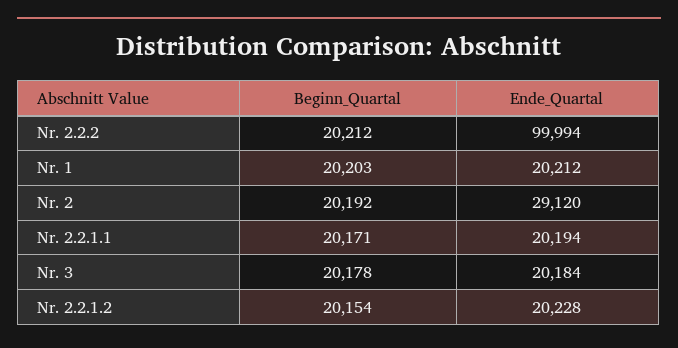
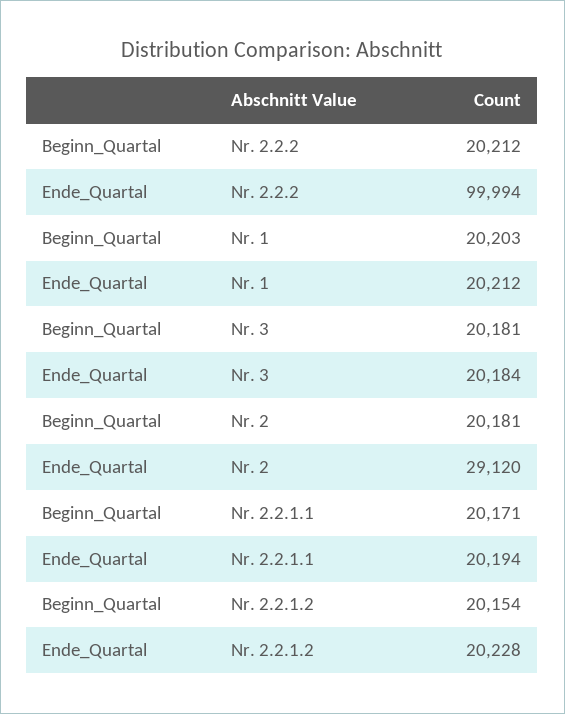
  {
    "Beginn_Quartal": {
      "Nr. 2.2.2": 20212,
      "Nr. 1": 20203,
-     "Nr. 2": 20192,
+     "Nr. 2": 20181,
      "Nr. 2.2.1.1": 20171,
-     "Nr. 3": 20178,
+     "Nr. 3": 20181,
      "Nr. 2.2.1.2": 20154
    },
    "Ende_Quartal": {
      "Nr. 2.2.2": 99994,
      "Nr. 1": 20212,
      "Nr. 2": 29120,
      "Nr. 2.2.1.1": 20194,
      "Nr. 3": 20184,
      "Nr. 2.2.1.2": 20228
    }
  }

